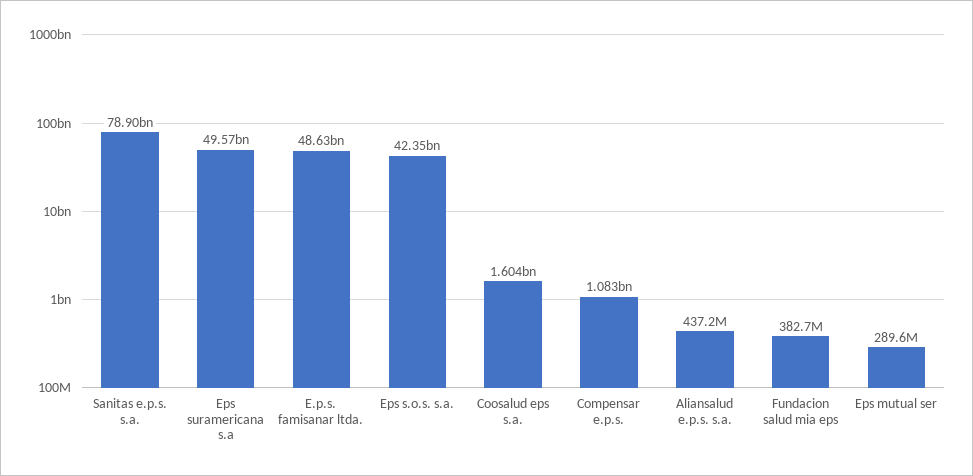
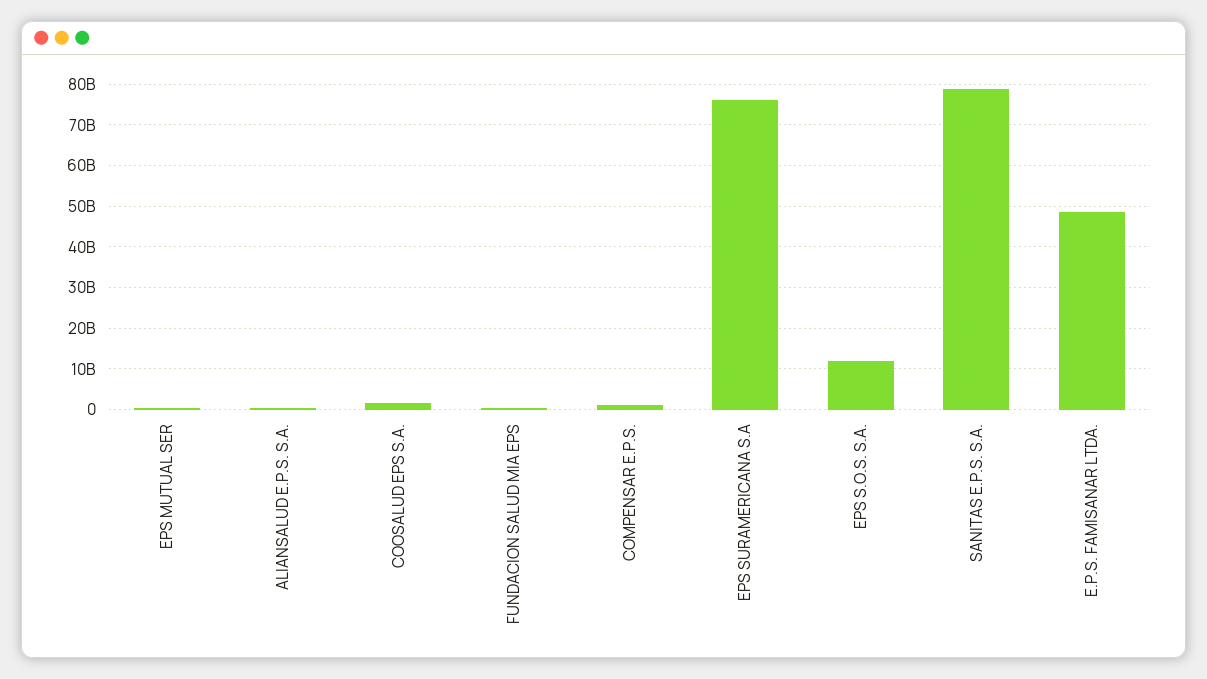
  {
    "Sanitas e.p.s. s.a.": 78900000000,
-   "Eps suramericana s.a": 49570000000,
+   "Eps suramericana s.a": 76000000000,
    "E.p.s. famisanar ltda.": 48630000000,
-   "Eps s.o.s. s.a.": 42350000000,
+   "Eps s.o.s. s.a.": 12000000000,
    "Coosalud eps s.a.": 1604000000,
    "Compensar e.p.s.": 1083000000,
    "Aliansalud e.p.s. s.a.": 437200000,
    "Fundacion salud mia eps": 382700000,
    "Eps mutual ser": 289600000
  }

